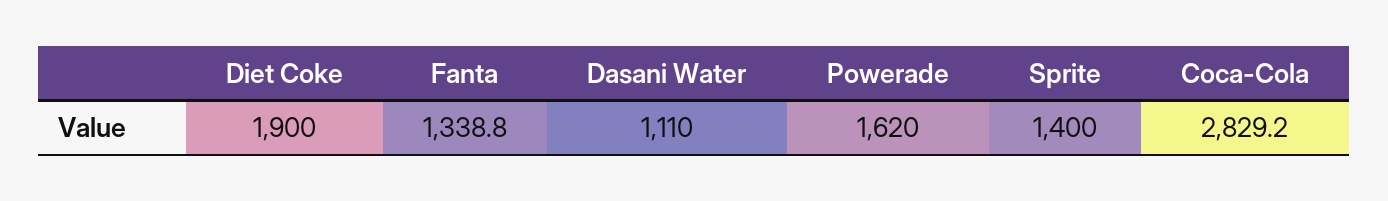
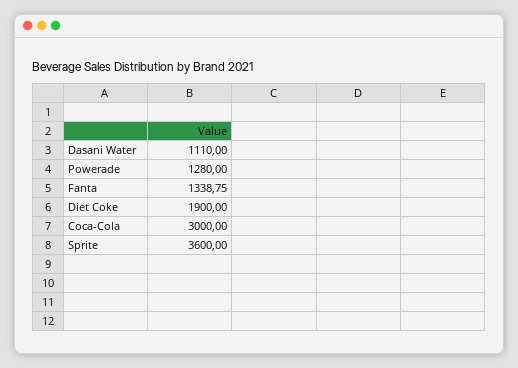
  {
    "Diet Coke": 1900,
    "Fanta": 1338.75,
    "Dasani Water": 1110,
-   "Powerade": 1620,
+   "Powerade": 1280,
-   "Sprite": 1400,
+   "Sprite": 3600,
-   "Coca-Cola": 2829.2
+   "Coca-Cola": 3000
  }

